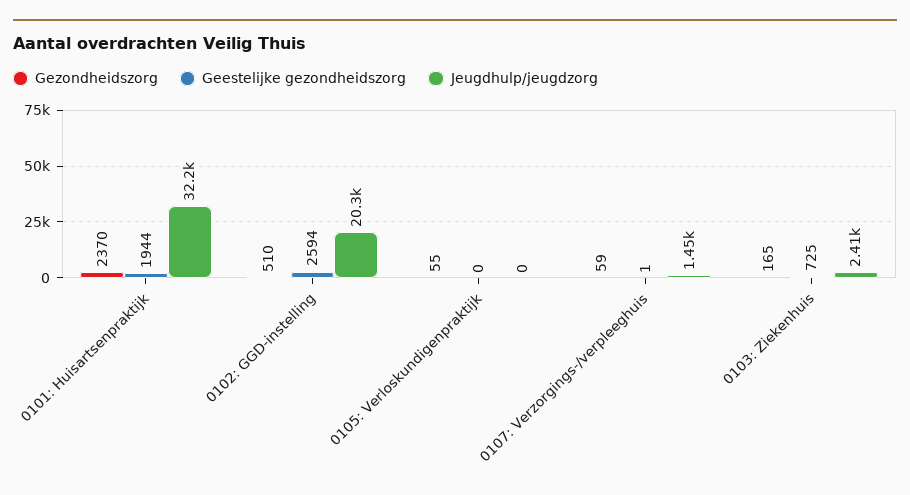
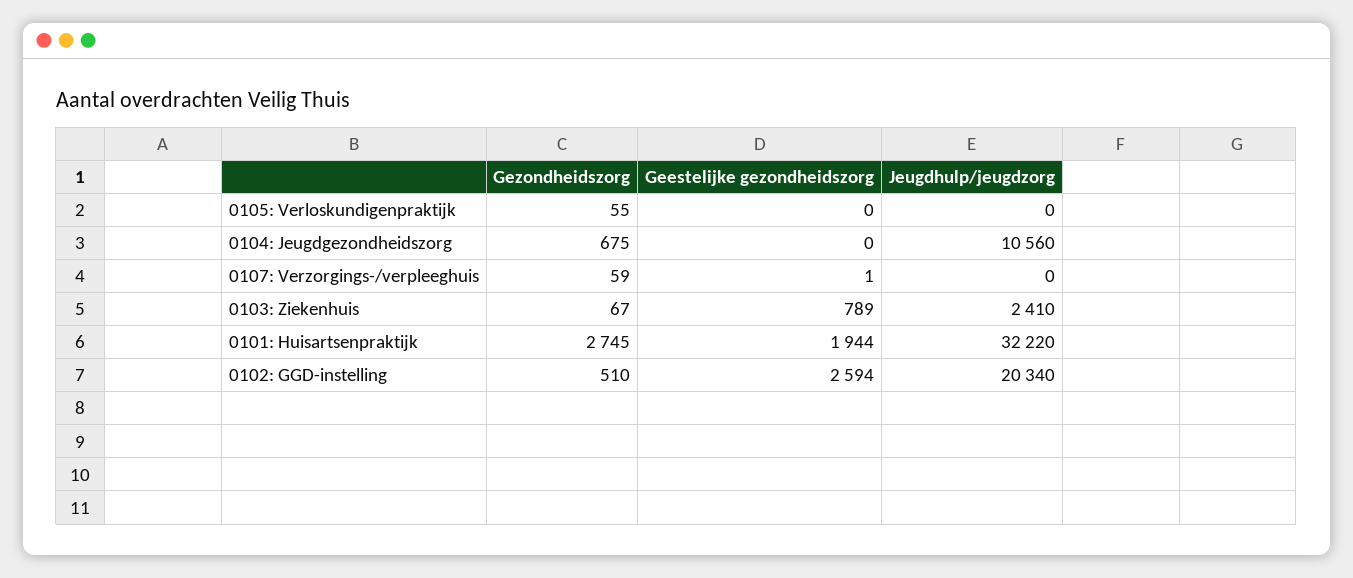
  {
    "Gezondheidszorg": {
-     "0101: Huisartsenpraktijk": 2370,
+     "0101: Huisartsenpraktijk": 2745,
      "0102: GGD-instelling": 510,
      "0105: Verloskundigenpraktijk": 55,
      "0107: Verzorgings-/verpleeghuis": 59,
-     "0103: Ziekenhuis": 165
+     "0103: Ziekenhuis": 67,
+     "0104: Jeugdgezondheidszorg": 675
    },
    "Geestelijke gezondheidszorg": {
      "0101: Huisartsenpraktijk": 1944,
      "0102: GGD-instelling": 2594,
      "0105: Verloskundigenpraktijk": 0,
      "0107: Verzorgings-/verpleeghuis": 1,
-     "0103: Ziekenhuis": 725
+     "0103: Ziekenhuis": 789,
+     "0104: Jeugdgezondheidszorg": 0
    },
    "Jeugdhulp/jeugdzorg": {
      "0101: Huisartsenpraktijk": 32220,
      "0102: GGD-instelling": 20340,
      "0105: Verloskundigenpraktijk": 0,
-     "0107: Verzorgings-/verpleeghuis": 1450,
+     "0107: Verzorgings-/verpleeghuis": 0,
-     "0103: Ziekenhuis": 2410
+     "0103: Ziekenhuis": 2410,
+     "0104: Jeugdgezondheidszorg": 10560
    }
  }

